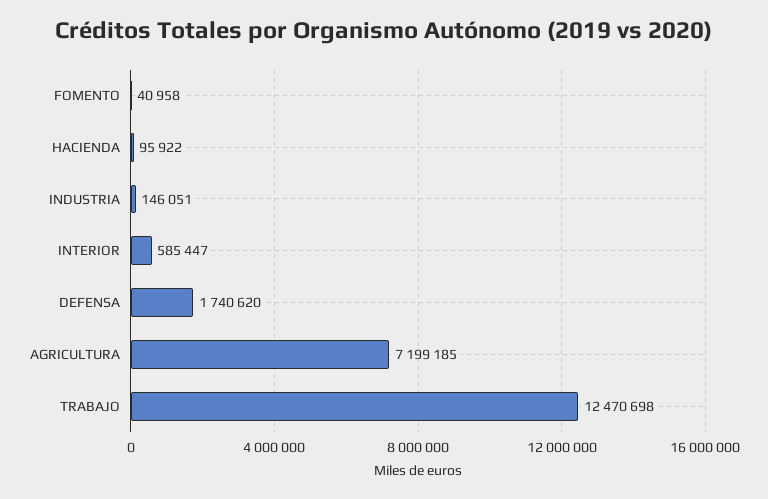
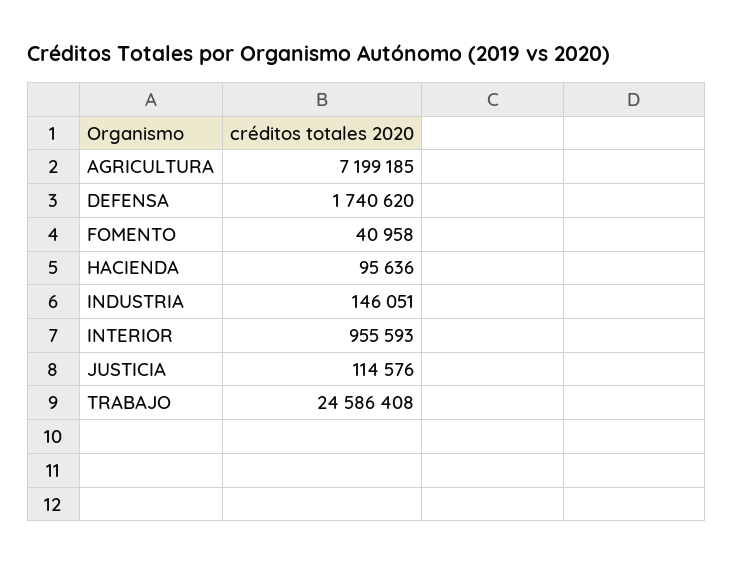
  {
    "FOMENTO": 40958,
-   "HACIENDA": 95922,
+   "HACIENDA": 95636,
    "INDUSTRIA": 146051,
-   "INTERIOR": 585447,
+   "INTERIOR": 955593,
    "DEFENSA": 1740620,
    "AGRICULTURA": 7199185,
-   "TRABAJO": 12470698
+   "TRABAJO": 24586408,
+   "JUSTICIA": 114576
  }

